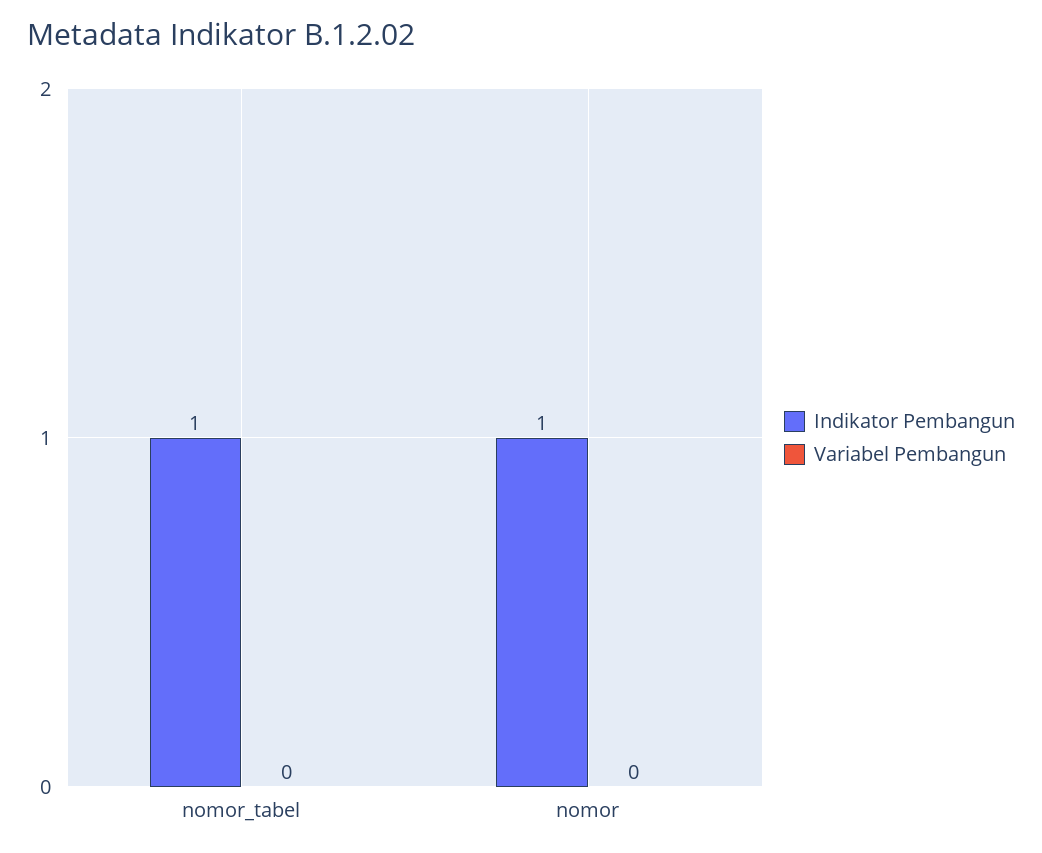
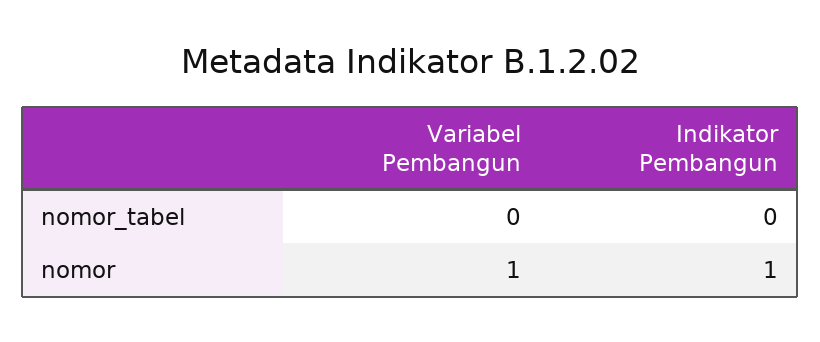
  {
    "Indikator Pembangun": {
-     "nomor_tabel": 1,
+     "nomor_tabel": 0,
      "nomor": 1
    },
    "Variabel Pembangun": {
      "nomor_tabel": 0,
-     "nomor": 0
+     "nomor": 1
    }
  }

